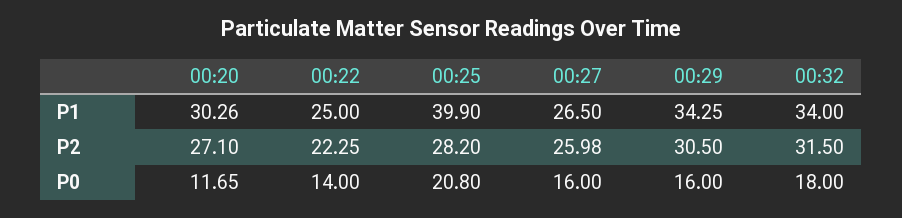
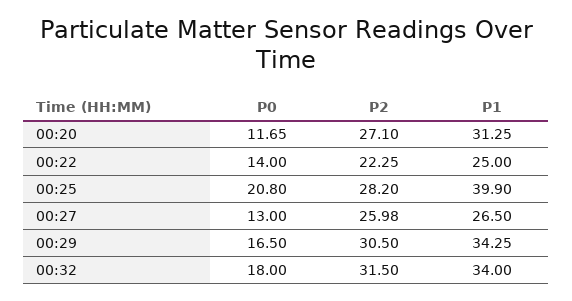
  {
    "00:20": {
-     "P1": 30.26,
+     "P1": 31.25,
      "P2": 27.1,
      "P0": 11.65
    },
    "00:22": {
      "P1": 25,
      "P2": 22.25,
      "P0": 14
    },
    "00:25": {
      "P1": 39.9,
      "P2": 28.2,
      "P0": 20.8
    },
    "00:27": {
      "P1": 26.5,
      "P2": 25.98,
-     "P0": 16
+     "P0": 13
    },
    "00:29": {
      "P1": 34.25,
      "P2": 30.5,
-     "P0": 16
+     "P0": 16.5
    },
    "00:32": {
      "P1": 34,
      "P2": 31.5,
      "P0": 18
    }
  }

